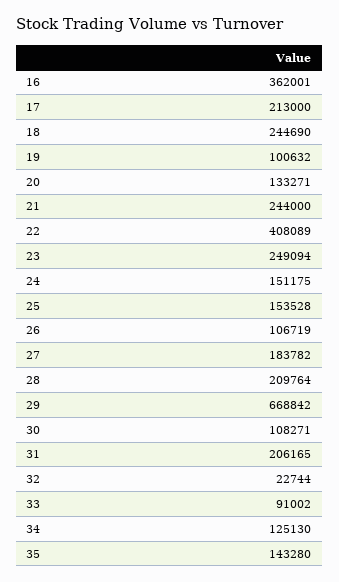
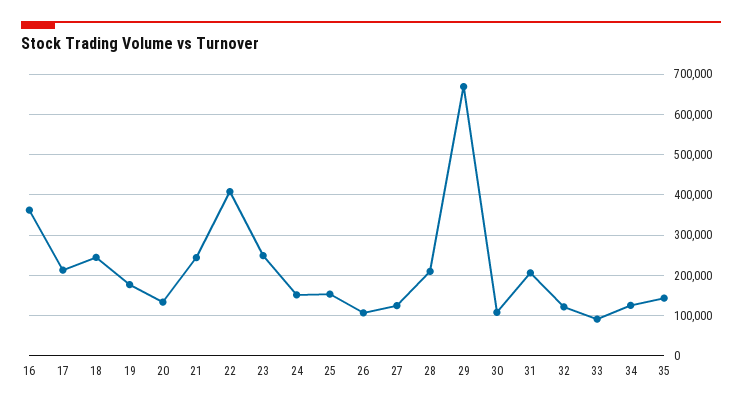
  {
    "16": 362001,
    "17": 213000,
    "18": 244690,
-   "19": 100632,
+   "19": 180000,
    "20": 133271,
    "21": 244000,
    "22": 408089,
    "23": 249094,
    "24": 151175,
    "25": 153528,
    "26": 106719,
-   "27": 183782,
+   "27": 120000,
    "28": 209764,
    "29": 668842,
    "30": 108271,
    "31": 206165,
-   "32": 22744,
+   "32": 120000,
    "33": 91002,
    "34": 125130,
    "35": 143280
  }

